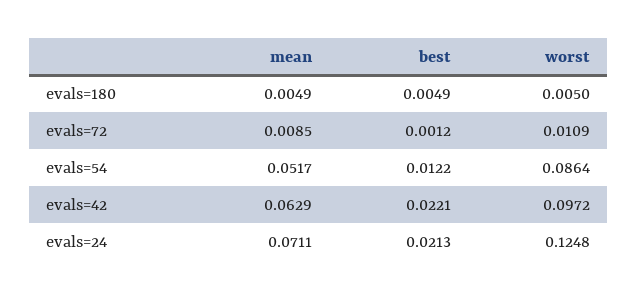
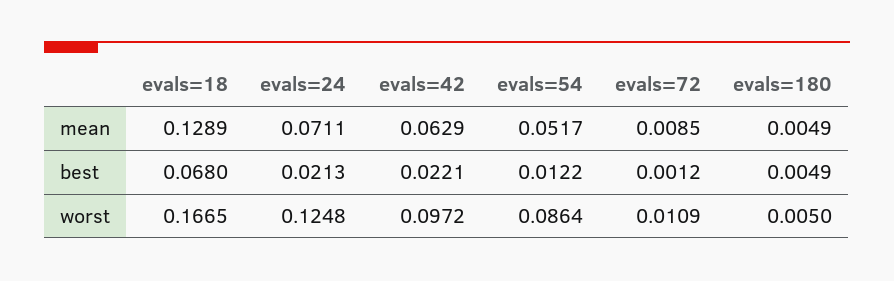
  {
    "mean": {
      "evals=180": 0.0049,
      "evals=72": 0.0085,
      "evals=54": 0.0517,
      "evals=42": 0.0629,
-     "evals=24": 0.0711
+     "evals=24": 0.0711,
+     "evals=18": 0.1289
    },
    "best": {
      "evals=180": 0.0049,
      "evals=72": 0.0012,
      "evals=54": 0.0122,
      "evals=42": 0.0221,
-     "evals=24": 0.0213
+     "evals=24": 0.0213,
+     "evals=18": 0.068
    },
    "worst": {
      "evals=180": 0.005,
      "evals=72": 0.0109,
      "evals=54": 0.0864,
      "evals=42": 0.0972,
-     "evals=24": 0.1248
+     "evals=24": 0.1248,
+     "evals=18": 0.1665
    }
  }

